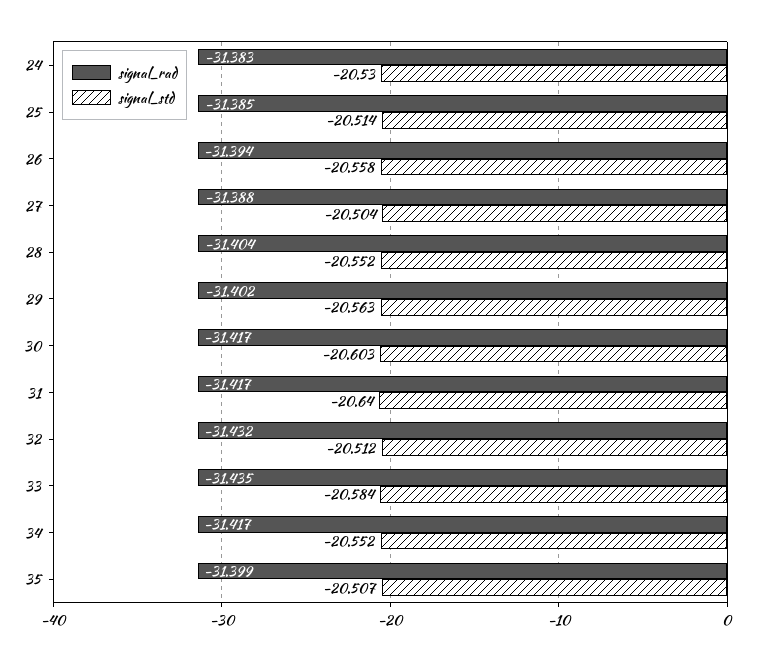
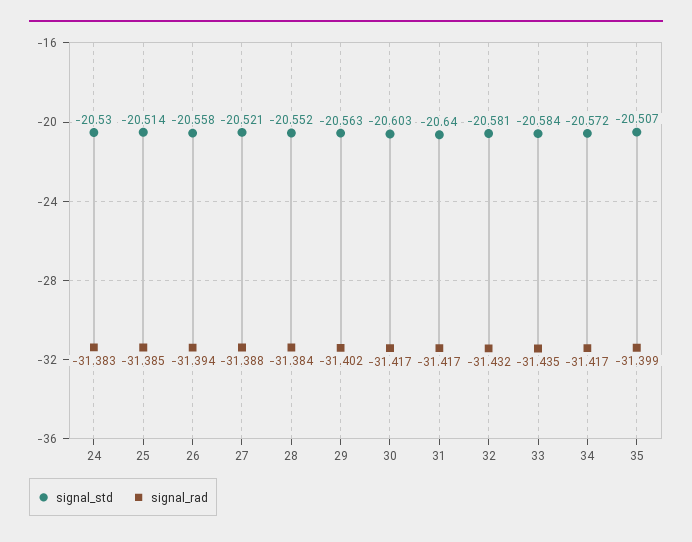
  {
    "signal_rad": {
      "24": -31.383,
      "25": -31.385,
      "26": -31.394,
      "27": -31.388,
-     "28": -31.404,
+     "28": -31.384,
      "29": -31.402,
      "30": -31.417,
      "31": -31.417,
      "32": -31.432,
      "33": -31.435,
      "34": -31.417,
      "35": -31.399
    },
    "signal_std": {
      "24": -20.53,
      "25": -20.514,
      "26": -20.558,
-     "27": -20.504,
+     "27": -20.521,
      "28": -20.552,
      "29": -20.563,
      "30": -20.603,
      "31": -20.64,
-     "32": -20.512,
+     "32": -20.581,
      "33": -20.584,
-     "34": -20.552,
+     "34": -20.572,
      "35": -20.507
    }
  }

